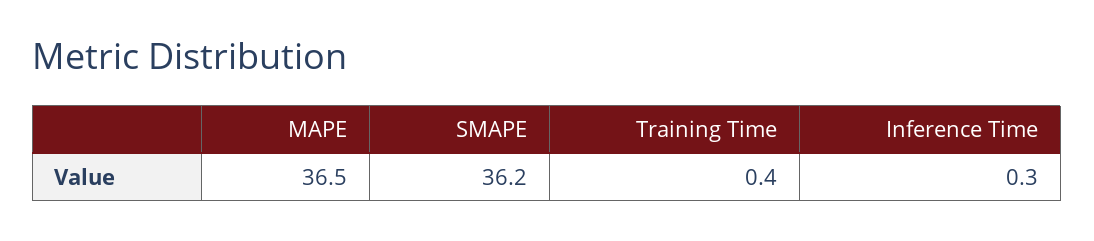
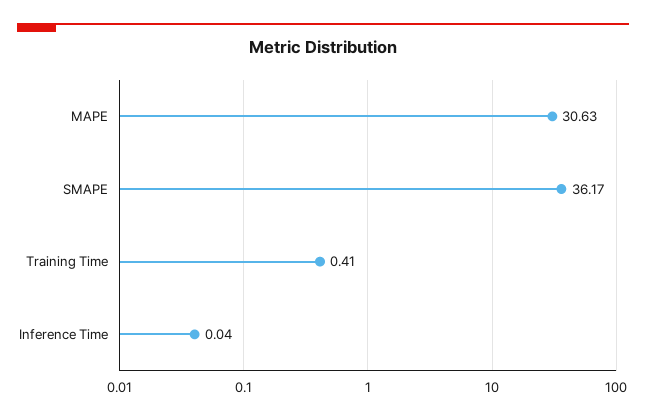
  {
-   "MAPE": 36.5,
+   "MAPE": 30.63,
    "SMAPE": 36.17,
    "Training Time": 0.41,
-   "Inference Time": 0.3
+   "Inference Time": 0.04
  }

